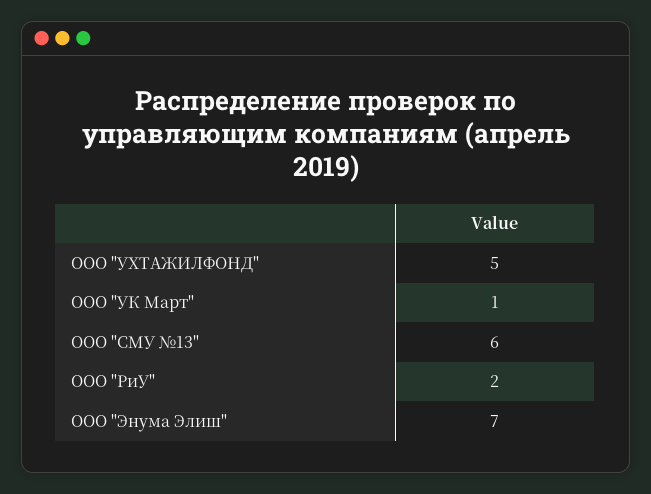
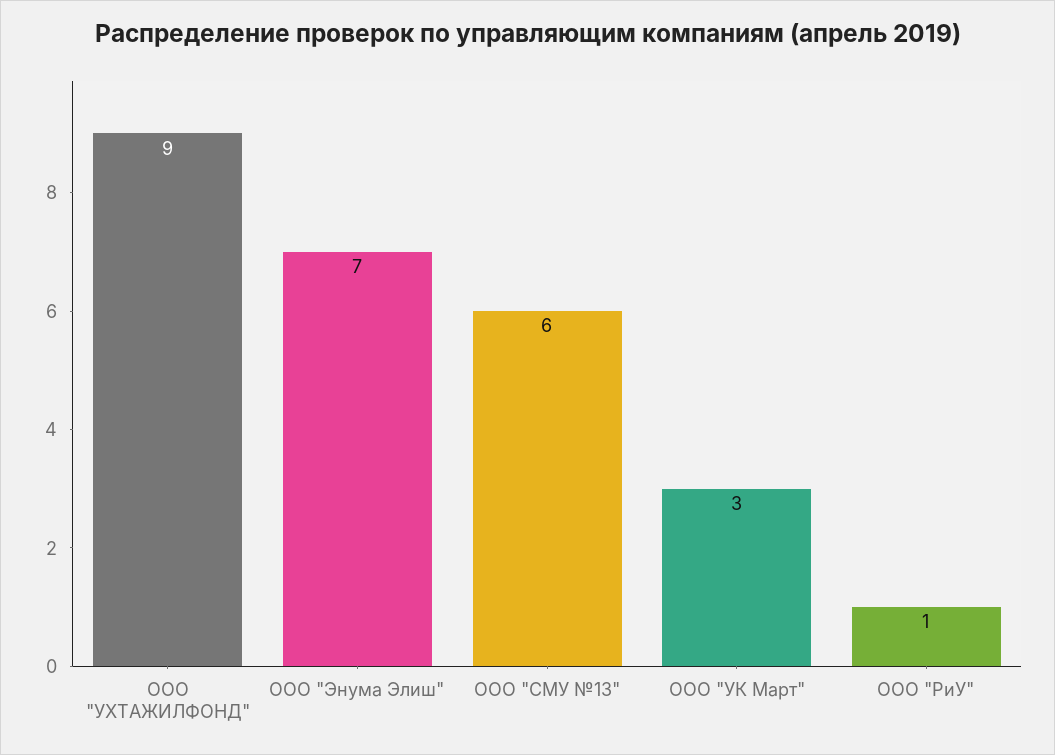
  {
-   "ООО \"УХТАЖИЛФОНД\"": 5,
+   "ООО \"УХТАЖИЛФОНД\"": 9,
-   "ООО \"УК Март\"": 1,
+   "ООО \"УК Март\"": 3,
    "ООО \"СМУ №13\"": 6,
-   "ООО \"РиУ\"": 2,
+   "ООО \"РиУ\"": 1,
    "ООО \"Энума Элиш\"": 7
  }

